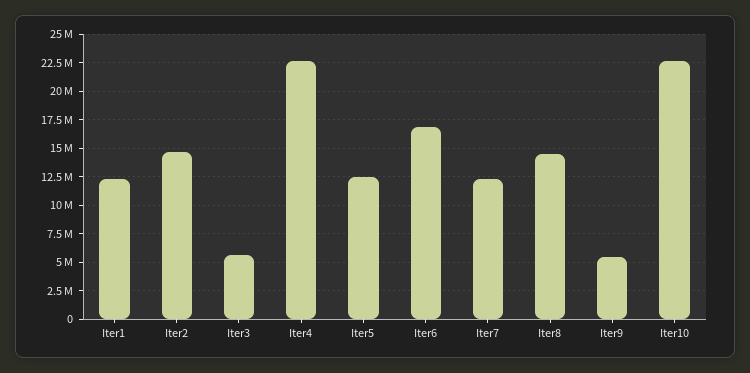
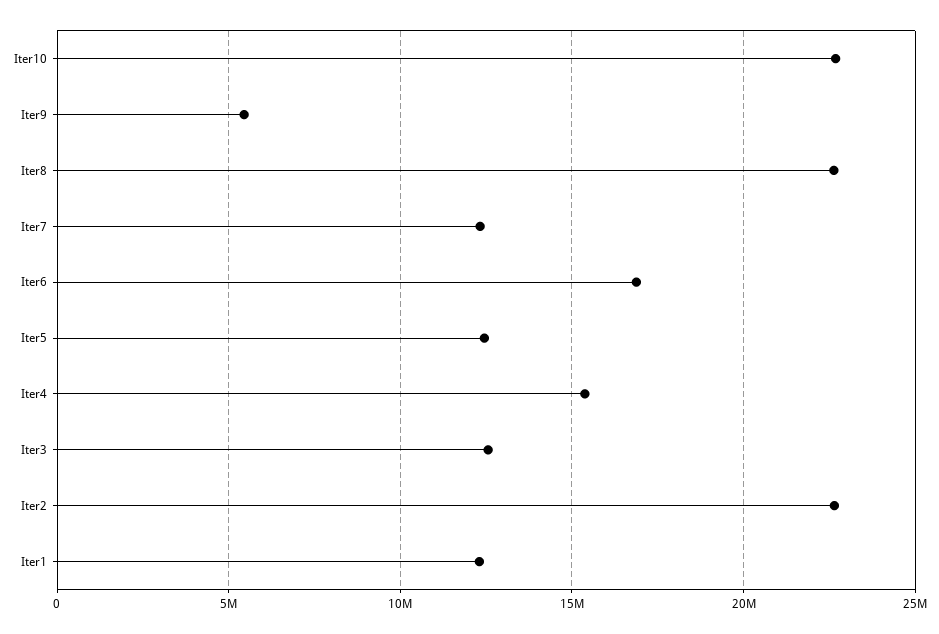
  {
    "Iter1": 12500000,
-   "Iter2": 15000000,
+   "Iter2": 22500000,
-   "Iter3": 5000000,
+   "Iter3": 12500000,
-   "Iter4": 22500000,
+   "Iter4": 15500000,
    "Iter5": 12500000,
    "Iter6": 17000000,
    "Iter7": 12500000,
-   "Iter8": 15000000,
+   "Iter8": 22500000,
    "Iter9": 5500000,
    "Iter10": 22500000
  }

